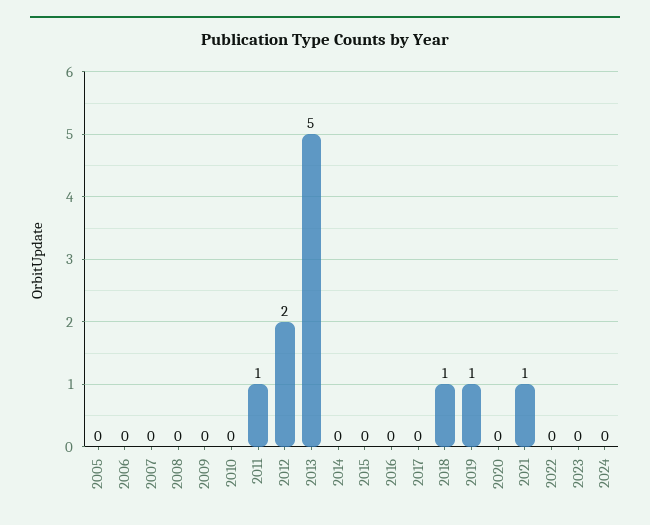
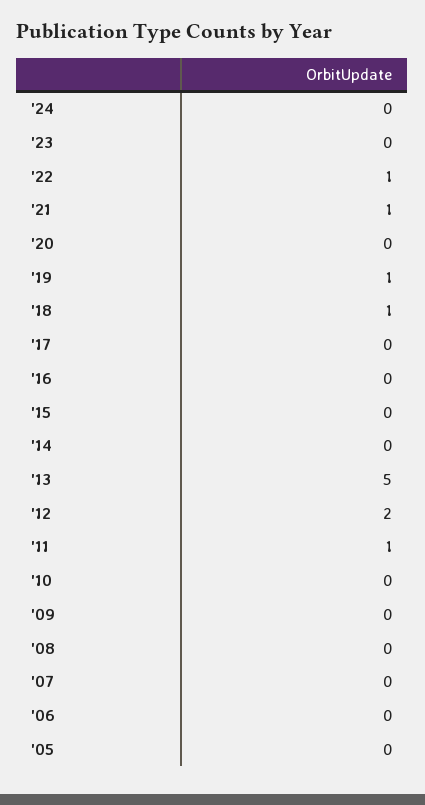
  {
    "2005": 0,
    "2006": 0,
    "2007": 0,
    "2008": 0,
    "2009": 0,
    "2010": 0,
    "2011": 1,
    "2012": 2,
    "2013": 5,
    "2014": 0,
    "2015": 0,
    "2016": 0,
    "2017": 0,
    "2018": 1,
    "2019": 1,
    "2020": 0,
    "2021": 1,
-   "2022": 0,
+   "2022": 1,
    "2023": 0,
    "2024": 0
  }

